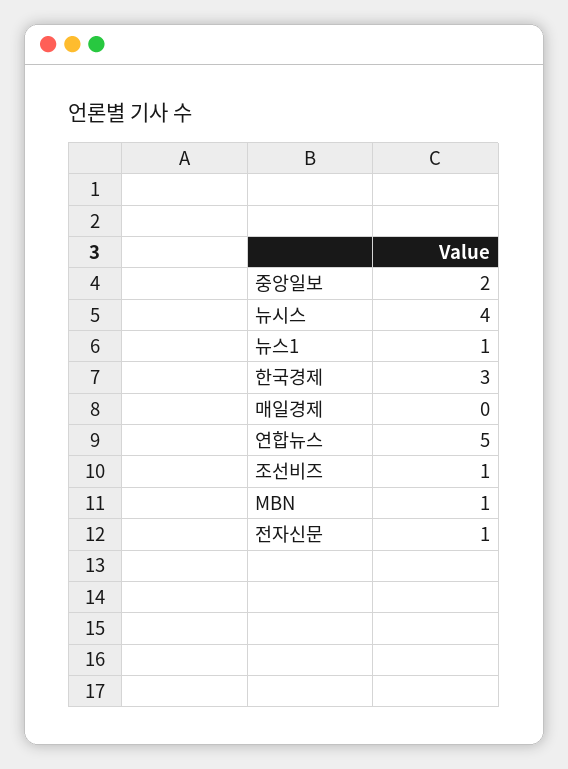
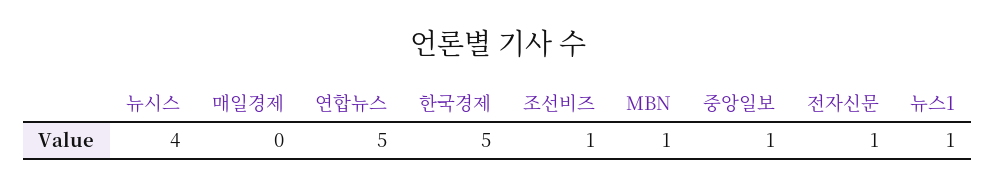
  {
-   "중앙일보": 2,
+   "중앙일보": 1,
    "뉴시스": 4,
    "뉴스1": 1,
-   "한국경제": 3,
+   "한국경제": 5,
    "매일경제": 0,
    "연합뉴스": 5,
    "조선비즈": 1,
    "MBN": 1,
    "전자신문": 1
  }

